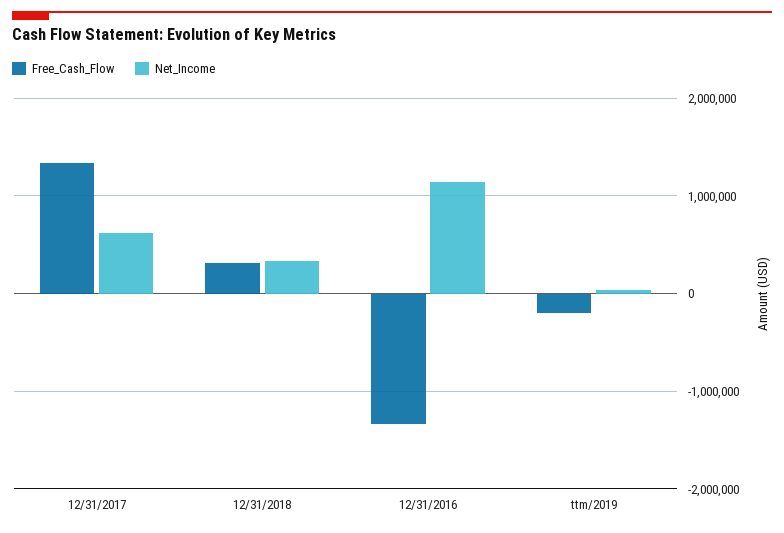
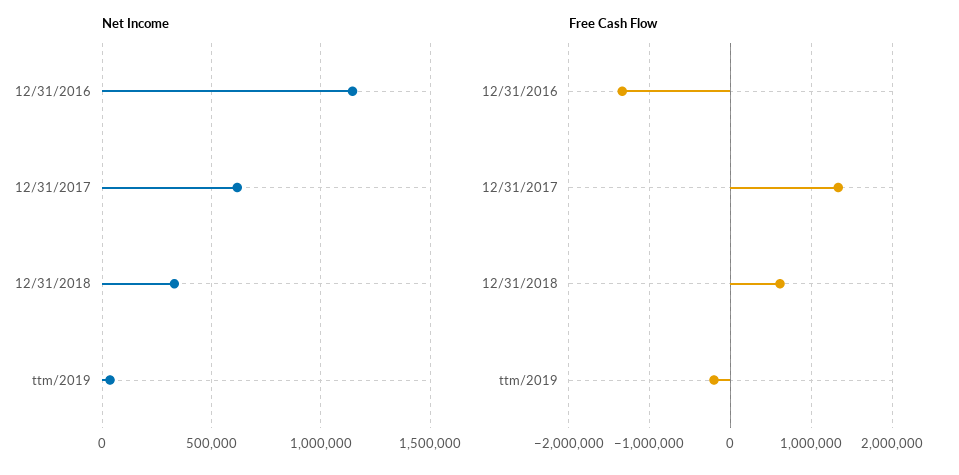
  {
    "Free_Cash_Flow": {
      "12/31/2017": 1300000,
-     "12/31/2018": 300000,
+     "12/31/2018": 600000,
      "12/31/2016": -1300000,
      "ttm/2019": -200000
    },
    "Net_Income": {
      "12/31/2017": 600000,
      "12/31/2018": 350000,
      "12/31/2016": 1150000,
      "ttm/2019": 50000
    }
  }

